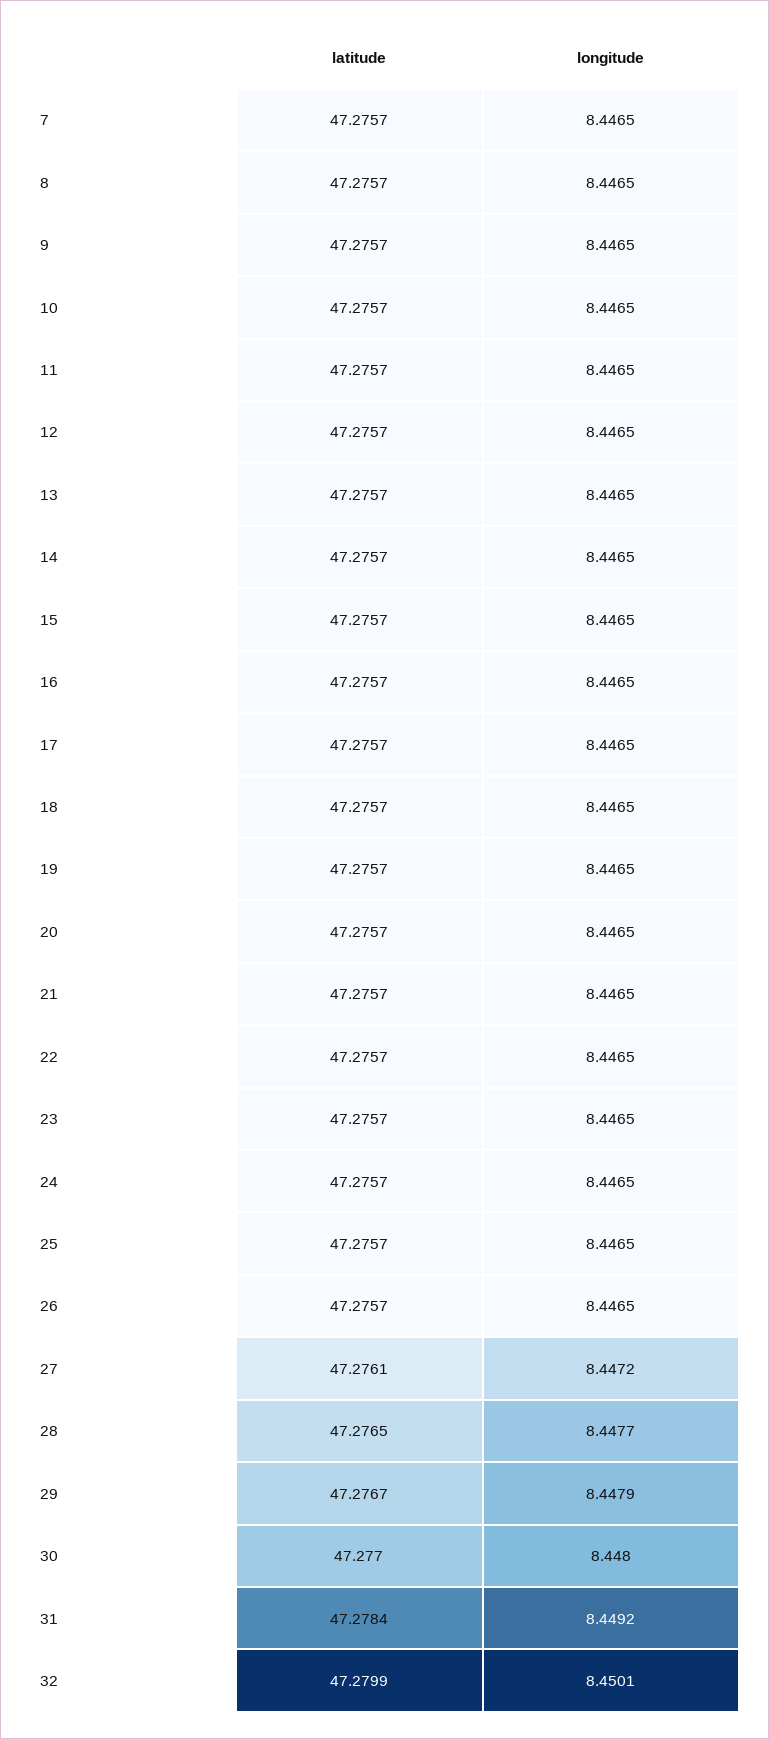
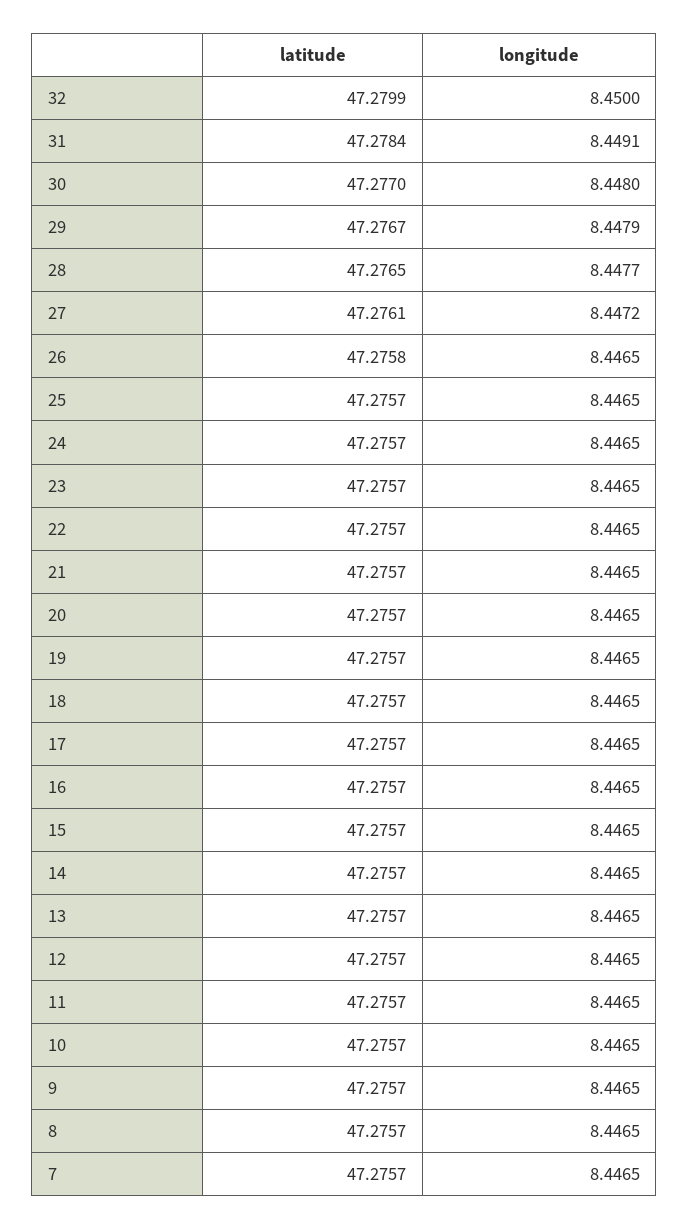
  {
    "latitude": {
      "7": 47.2757,
      "8": 47.2757,
      "9": 47.2757,
      "10": 47.2757,
      "11": 47.2757,
      "12": 47.2757,
      "13": 47.2757,
      "14": 47.2757,
      "15": 47.2757,
      "16": 47.2757,
      "17": 47.2757,
      "18": 47.2757,
      "19": 47.2757,
      "20": 47.2757,
      "21": 47.2757,
      "22": 47.2757,
      "23": 47.2757,
      "24": 47.2757,
      "25": 47.2757,
-     "26": 47.2757,
+     "26": 47.2758,
      "27": 47.2761,
      "28": 47.2765,
      "29": 47.2767,
      "30": 47.277,
      "31": 47.2784,
      "32": 47.2799
    },
    "longitude": {
      "7": 8.4465,
      "8": 8.4465,
      "9": 8.4465,
      "10": 8.4465,
      "11": 8.4465,
      "12": 8.4465,
      "13": 8.4465,
      "14": 8.4465,
      "15": 8.4465,
      "16": 8.4465,
      "17": 8.4465,
      "18": 8.4465,
      "19": 8.4465,
      "20": 8.4465,
      "21": 8.4465,
      "22": 8.4465,
      "23": 8.4465,
      "24": 8.4465,
      "25": 8.4465,
      "26": 8.4465,
      "27": 8.4472,
      "28": 8.4477,
      "29": 8.4479,
      "30": 8.448,
-     "31": 8.4492,
+     "31": 8.4491,
-     "32": 8.4501
+     "32": 8.45
    }
  }

